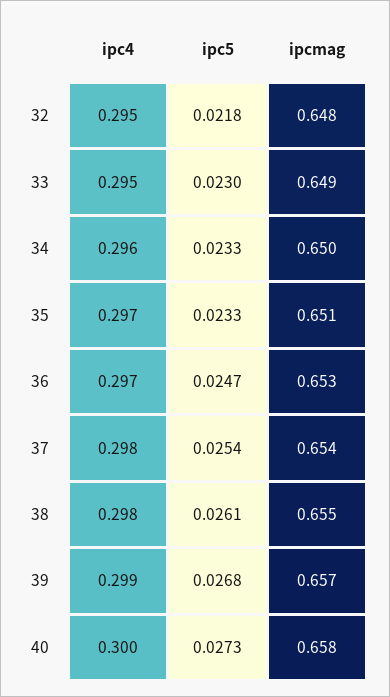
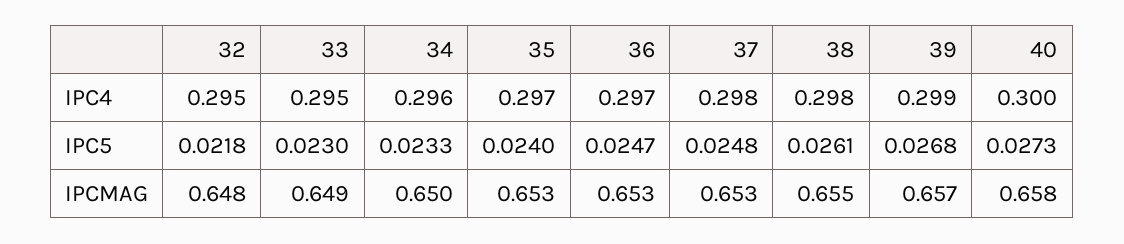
  {
    "ipc4": {
      "32": 0.295,
      "33": 0.295,
      "34": 0.296,
      "35": 0.297,
      "36": 0.297,
      "37": 0.298,
      "38": 0.298,
      "39": 0.299,
      "40": 0.3
    },
    "ipc5": {
      "32": 0.0218,
      "33": 0.023,
      "34": 0.0233,
-     "35": 0.0233,
+     "35": 0.024,
      "36": 0.0247,
-     "37": 0.0254,
+     "37": 0.0248,
      "38": 0.0261,
      "39": 0.0268,
      "40": 0.0273
    },
    "ipcmag": {
      "32": 0.648,
      "33": 0.649,
      "34": 0.65,
-     "35": 0.651,
+     "35": 0.653,
      "36": 0.653,
-     "37": 0.654,
+     "37": 0.653,
      "38": 0.655,
      "39": 0.657,
      "40": 0.658
    }
  }

